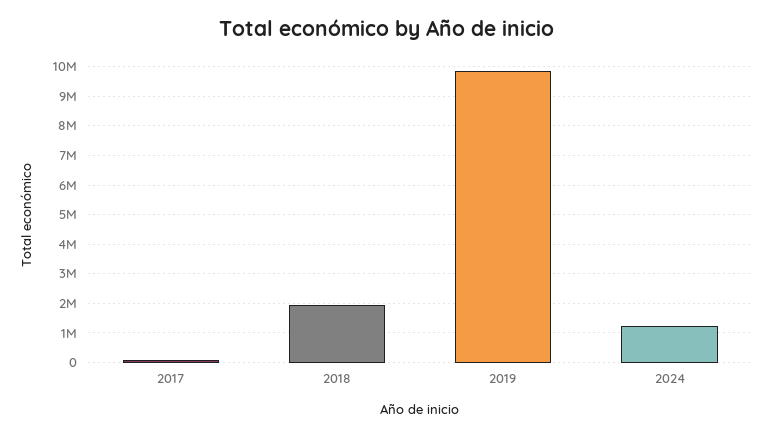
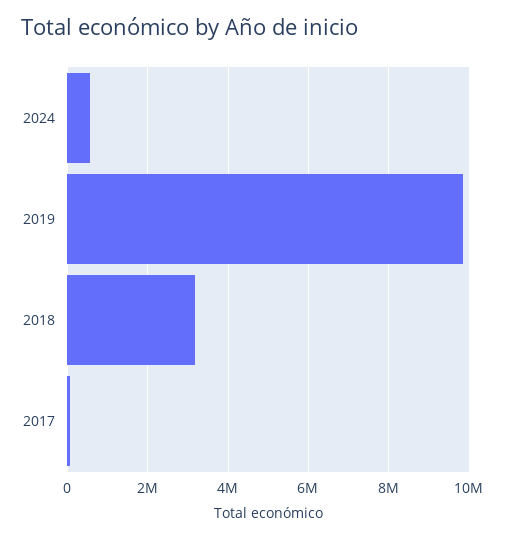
  {
    "2017": 0,
-   "2018": 2000000,
+   "2018": 3200000,
    "2019": 9800000,
-   "2024": 1250000
+   "2024": 600000
  }

